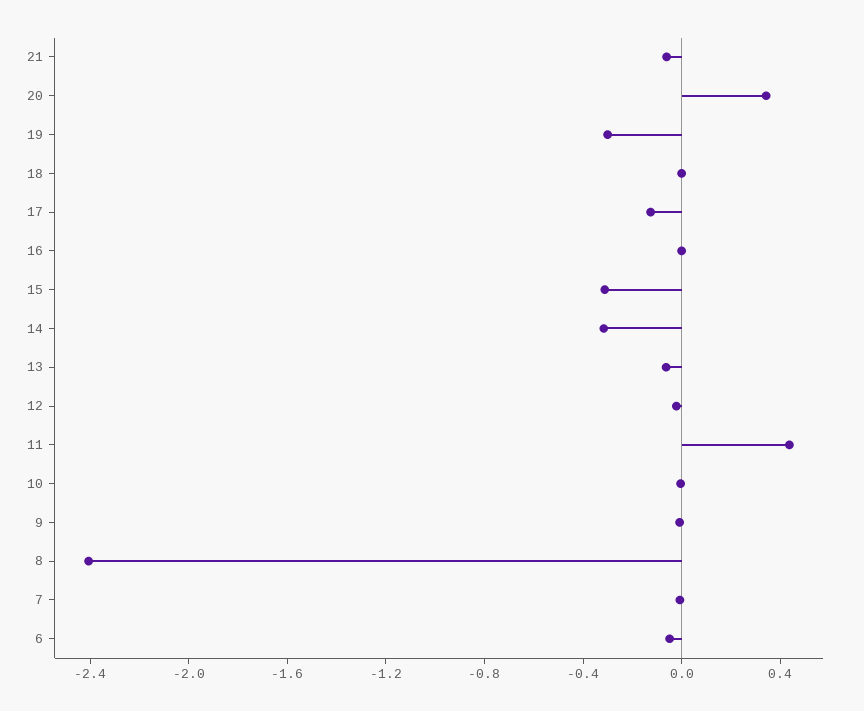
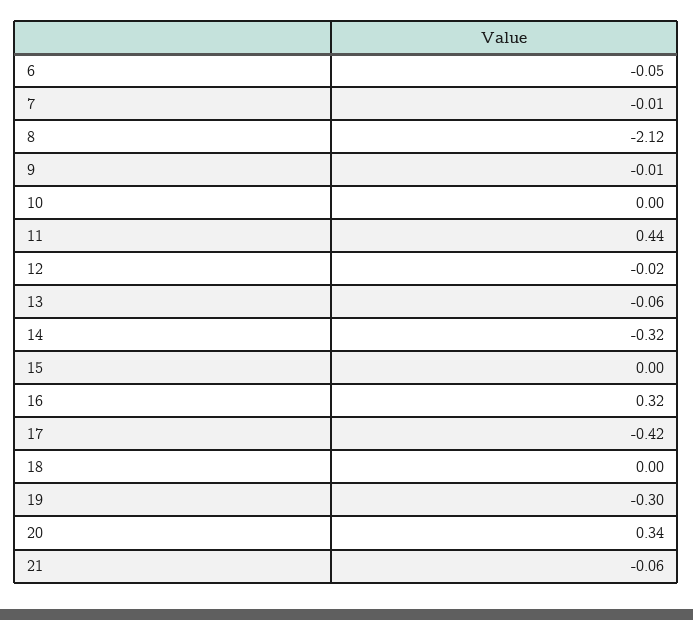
  {
    "21": -0.06,
    "20": 0.34,
    "19": -0.3,
    "18": 0,
-   "17": -0.1,
+   "17": -0.42,
-   "16": 0,
+   "16": 0.32,
-   "15": -0.3,
+   "15": 0,
    "14": -0.32,
    "13": -0.06,
    "12": -0.02,
    "11": 0.44,
    "10": 0,
    "9": -0.01,
-   "8": -2.4,
+   "8": -2.12,
    "7": -0.01,
    "6": -0.05
  }

